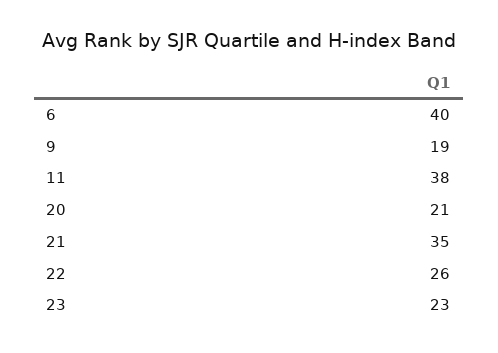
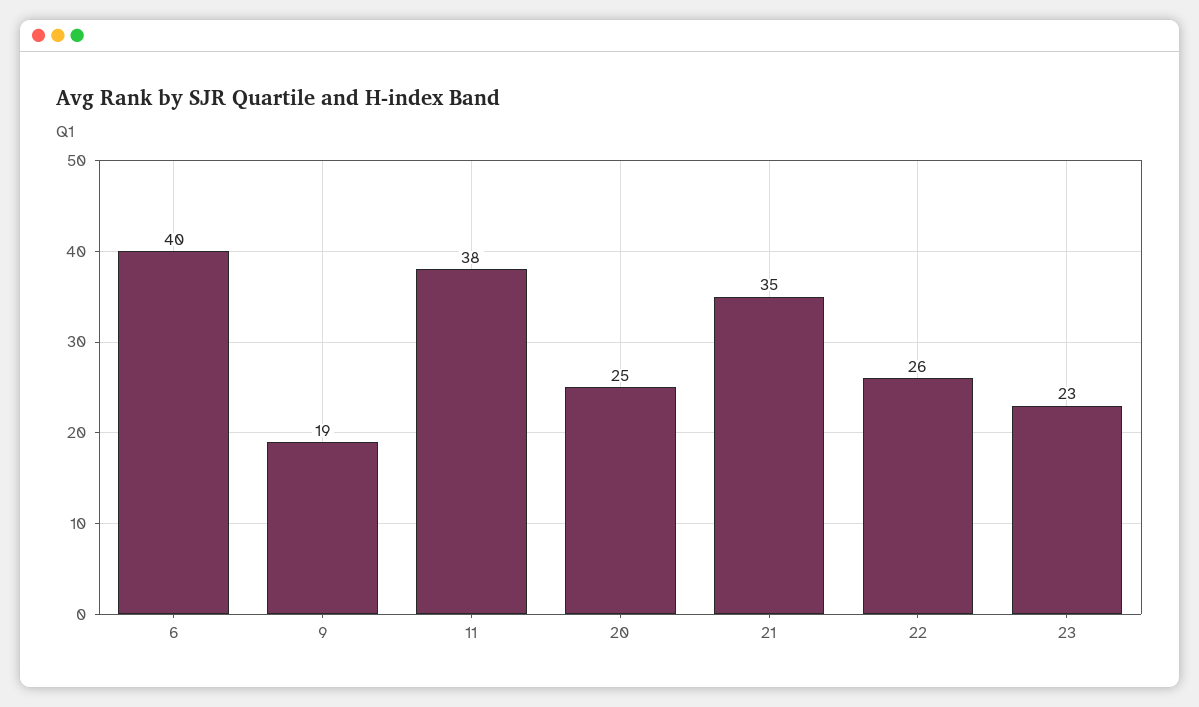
  {
    "6": 40,
    "9": 19,
    "11": 38,
-   "20": 21,
+   "20": 25,
    "21": 35,
    "22": 26,
    "23": 23
  }

